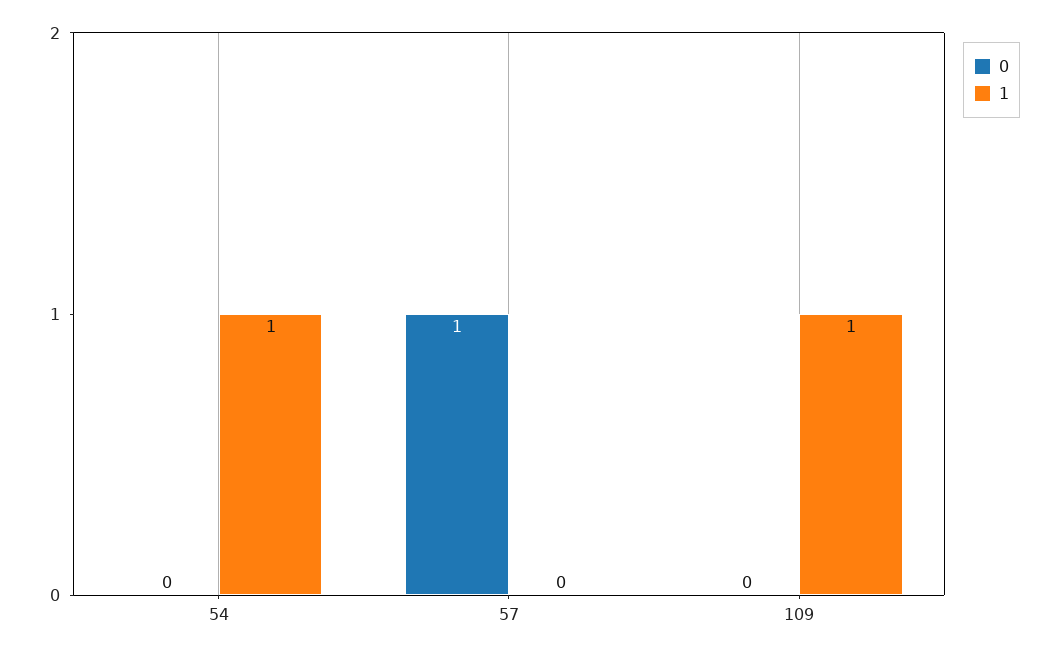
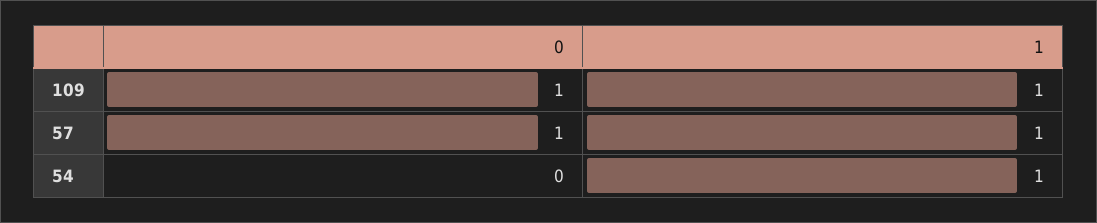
  {
    "0": {
      "54": 0,
      "57": 1,
-     "109": 0
+     "109": 1
    },
    "1": {
      "54": 1,
-     "57": 0,
+     "57": 1,
      "109": 1
    }
  }

